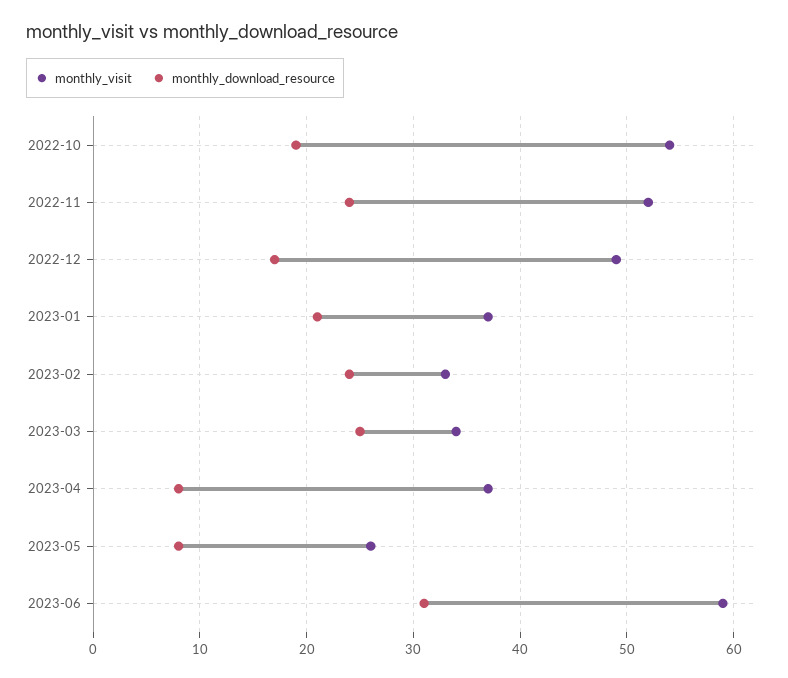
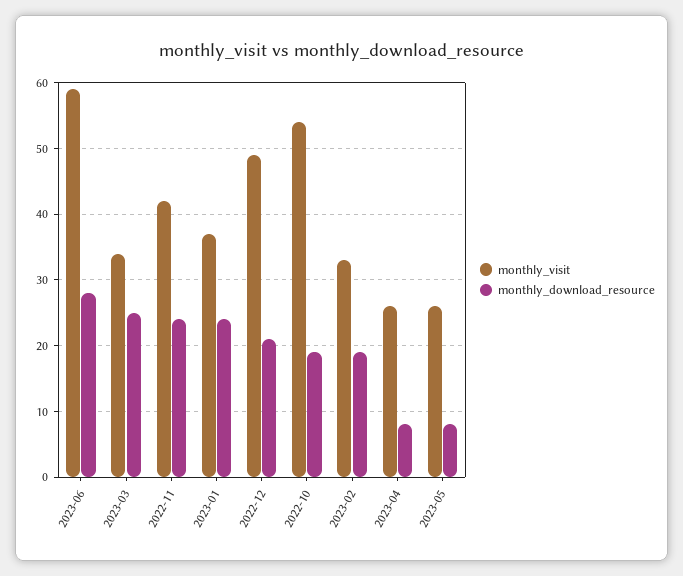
  {
    "monthly_visit": {
      "2022-10": 54,
-     "2022-11": 52,
+     "2022-11": 42,
      "2022-12": 49,
      "2023-01": 37,
      "2023-02": 33,
      "2023-03": 34,
-     "2023-04": 37,
+     "2023-04": 26,
      "2023-05": 26,
      "2023-06": 59
    },
    "monthly_download_resource": {
      "2022-10": 19,
      "2022-11": 24,
-     "2022-12": 17,
+     "2022-12": 21,
-     "2023-01": 21,
+     "2023-01": 24,
-     "2023-02": 24,
+     "2023-02": 19,
      "2023-03": 25,
      "2023-04": 8,
      "2023-05": 8,
-     "2023-06": 31
+     "2023-06": 28
    }
  }

